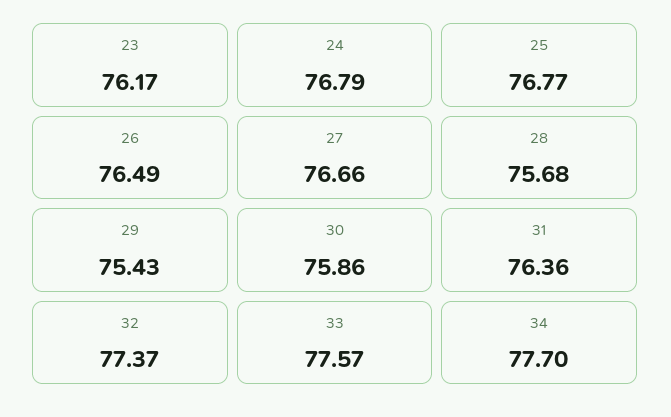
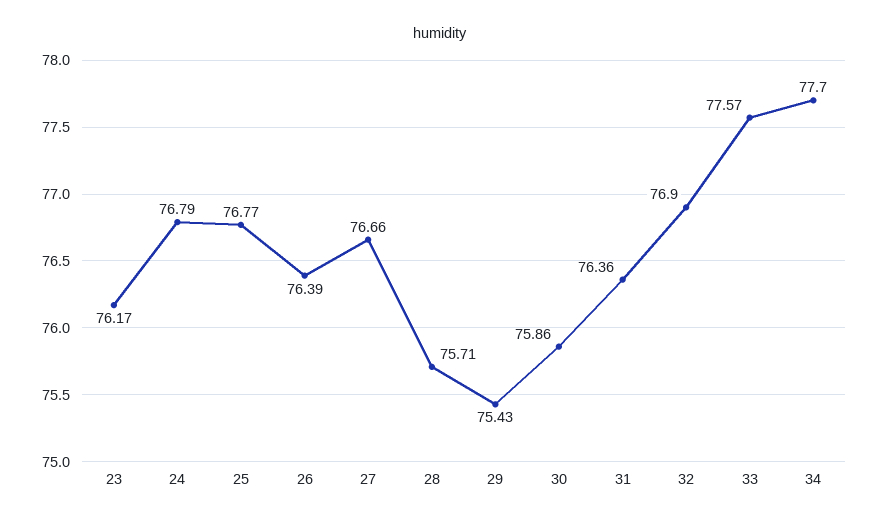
  {
    "23": 76.17,
    "24": 76.79,
    "25": 76.77,
-   "26": 76.49,
+   "26": 76.39,
    "27": 76.66,
-   "28": 75.68,
+   "28": 75.71,
    "29": 75.43,
    "30": 75.86,
    "31": 76.36,
-   "32": 77.37,
+   "32": 76.9,
    "33": 77.57,
    "34": 77.7
  }

